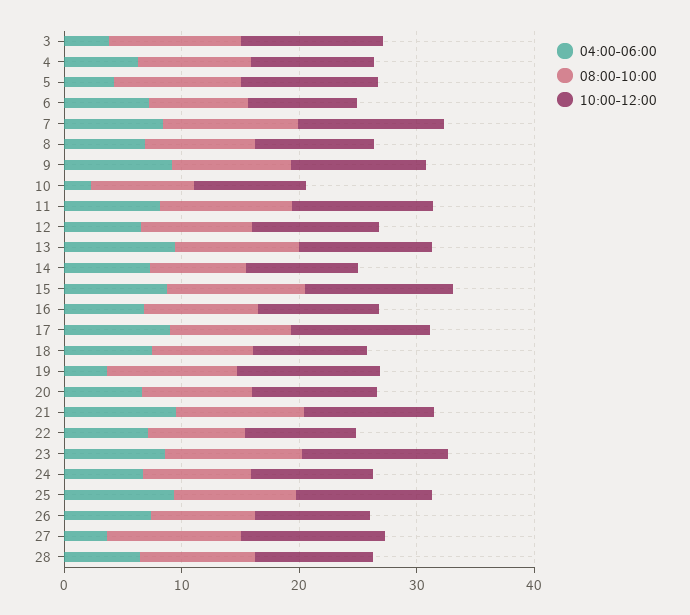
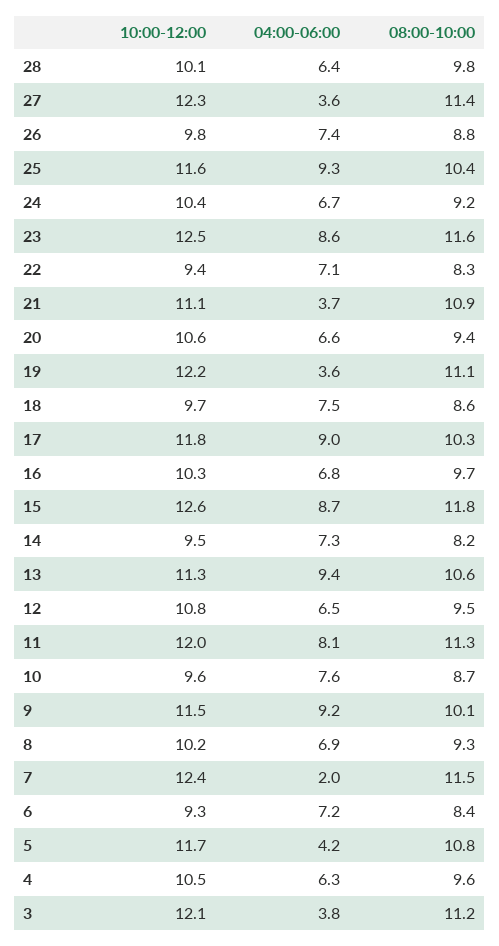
  {
    "04:00-06:00": {
      "3": 3.8,
      "4": 6.3,
      "5": 4.2,
      "6": 7.2,
-     "7": 8,
+     "7": 2,
      "8": 6.9,
      "9": 9.2,
-     "10": 2,
+     "10": 7.6,
      "11": 8.1,
      "12": 6.5,
      "13": 9.4,
      "14": 7.3,
      "15": 8.7,
      "16": 6.8,
      "17": 9,
      "18": 7.5,
      "19": 3.6,
      "20": 6.6,
-     "21": 10,
+     "21": 3.7,
      "22": 7.1,
      "23": 8.6,
      "24": 6.7,
      "25": 9.3,
      "26": 7.4,
      "27": 3.6,
      "28": 6.4
    },
    "08:00-10:00": {
      "3": 11.2,
      "4": 9.6,
      "5": 10.8,
      "6": 8.4,
      "7": 11.5,
      "8": 9.3,
      "9": 10.1,
      "10": 8.7,
      "11": 11.3,
      "12": 9.5,
      "13": 10.6,
      "14": 8.2,
      "15": 11.8,
      "16": 9.7,
      "17": 10.3,
      "18": 8.6,
      "19": 11.1,
      "20": 9.4,
      "21": 10.9,
      "22": 8.3,
      "23": 11.6,
      "24": 9.2,
      "25": 10.4,
      "26": 8.8,
      "27": 11.4,
      "28": 9.8
    },
    "10:00-12:00": {
      "3": 12.1,
      "4": 10.5,
      "5": 11.7,
      "6": 9.3,
      "7": 12.4,
      "8": 10.2,
      "9": 11.5,
      "10": 9.6,
      "11": 12,
      "12": 10.8,
      "13": 11.3,
      "14": 9.5,
      "15": 12.6,
      "16": 10.3,
      "17": 11.8,
      "18": 9.7,
      "19": 12.2,
      "20": 10.6,
      "21": 11.1,
      "22": 9.4,
      "23": 12.5,
      "24": 10.4,
      "25": 11.6,
      "26": 9.8,
      "27": 12.3,
      "28": 10.1
    }
  }

